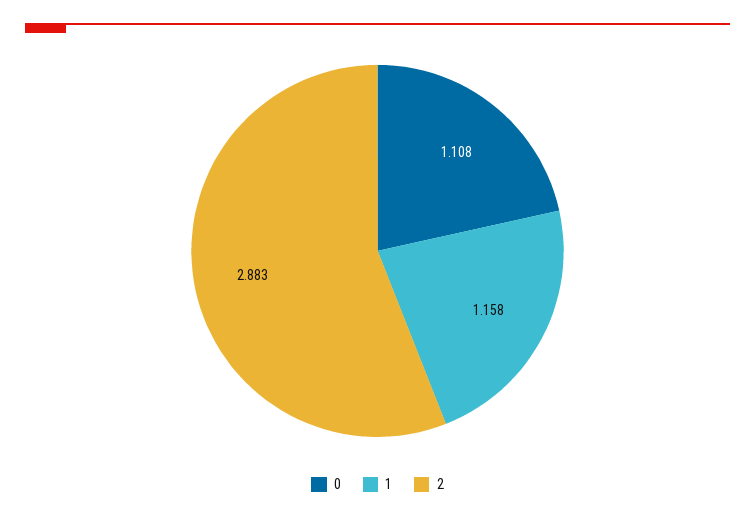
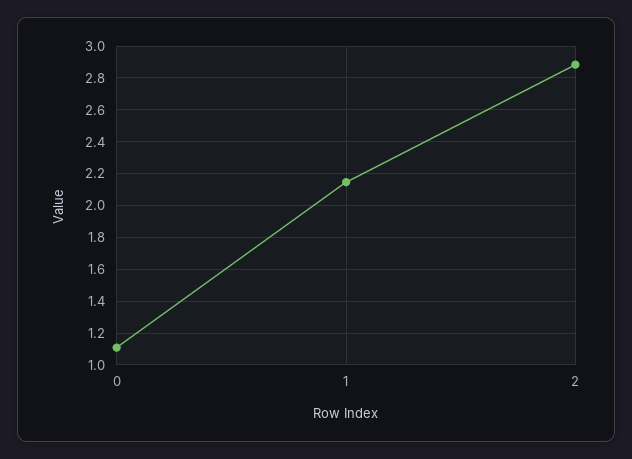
  {
    "0": 1.108,
-   "1": 1.158,
+   "1": 2.15,
    "2": 2.883
  }

